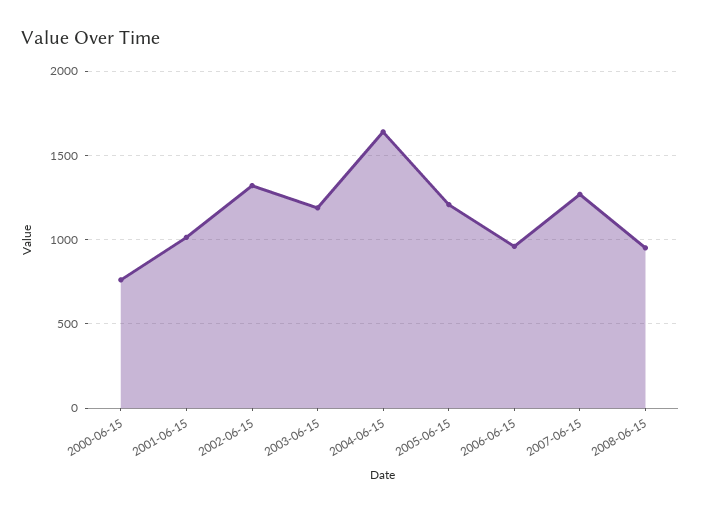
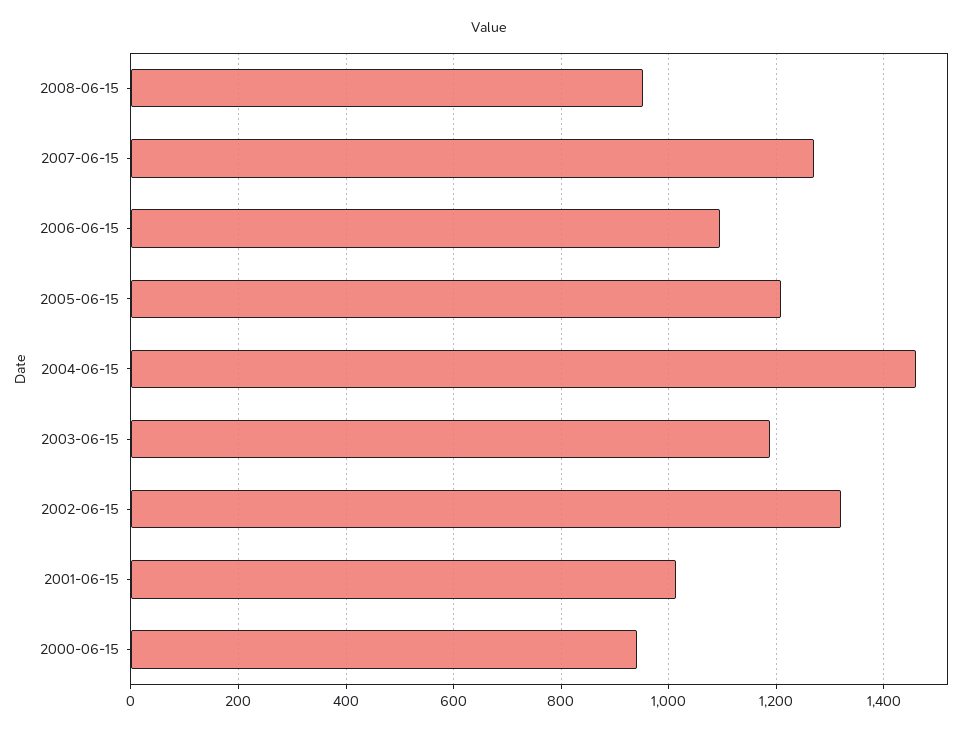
  {
-   "2000-06-15": 750,
+   "2000-06-15": 940,
    "2001-06-15": 1020,
    "2002-06-15": 1320,
    "2003-06-15": 1180,
-   "2004-06-15": 1650,
+   "2004-06-15": 1460,
    "2005-06-15": 1200,
-   "2006-06-15": 950,
+   "2006-06-15": 1100,
    "2007-06-15": 1280,
    "2008-06-15": 960
  }

